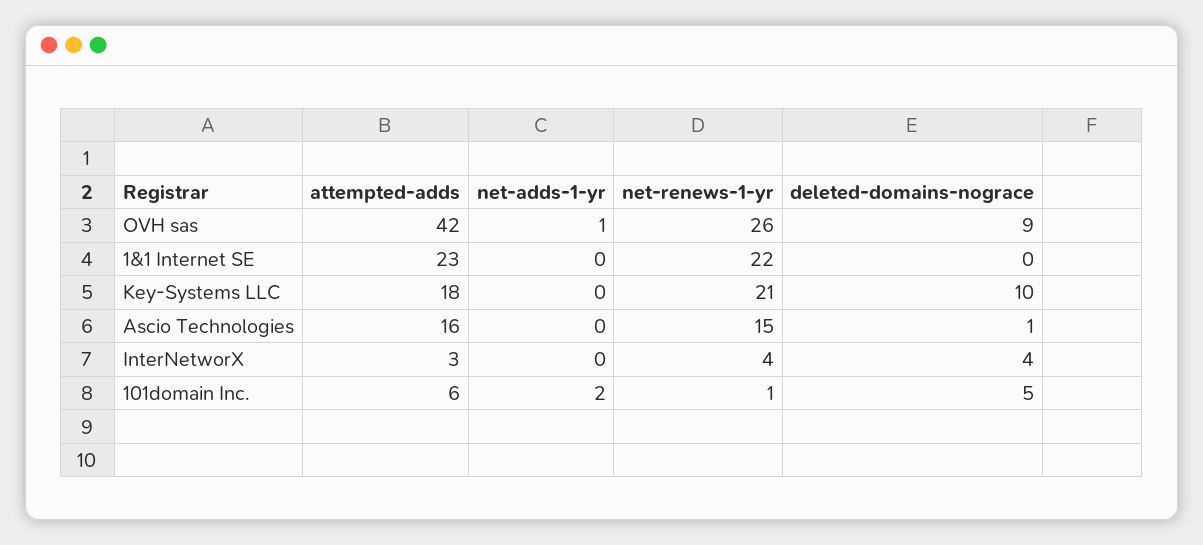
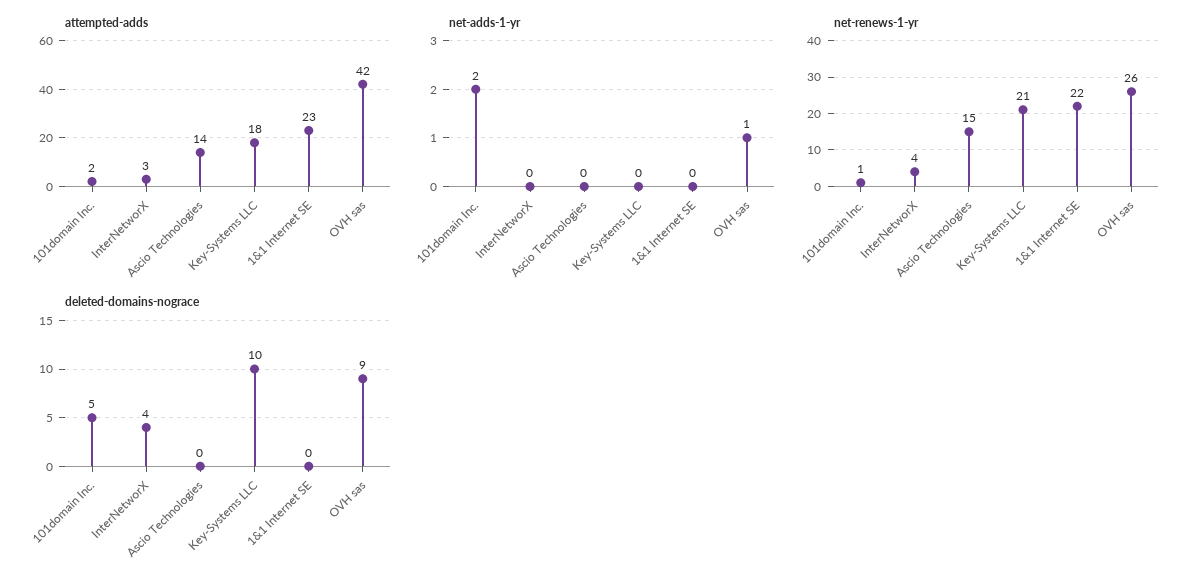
  {
    "attempted-adds": {
      "OVH sas": 42,
      "1&1 Internet SE": 23,
      "Key-Systems LLC": 18,
-     "Ascio Technologies": 16,
+     "Ascio Technologies": 14,
      "InterNetworX": 3,
-     "101domain Inc.": 6
+     "101domain Inc.": 2
    },
    "net-adds-1-yr": {
      "OVH sas": 1,
      "1&1 Internet SE": 0,
      "Key-Systems LLC": 0,
      "Ascio Technologies": 0,
      "InterNetworX": 0,
      "101domain Inc.": 2
    },
    "net-renews-1-yr": {
      "OVH sas": 26,
      "1&1 Internet SE": 22,
      "Key-Systems LLC": 21,
      "Ascio Technologies": 15,
      "InterNetworX": 4,
      "101domain Inc.": 1
    },
    "deleted-domains-nograce": {
      "OVH sas": 9,
      "1&1 Internet SE": 0,
      "Key-Systems LLC": 10,
-     "Ascio Technologies": 1,
+     "Ascio Technologies": 0,
      "InterNetworX": 4,
      "101domain Inc.": 5
    }
  }

